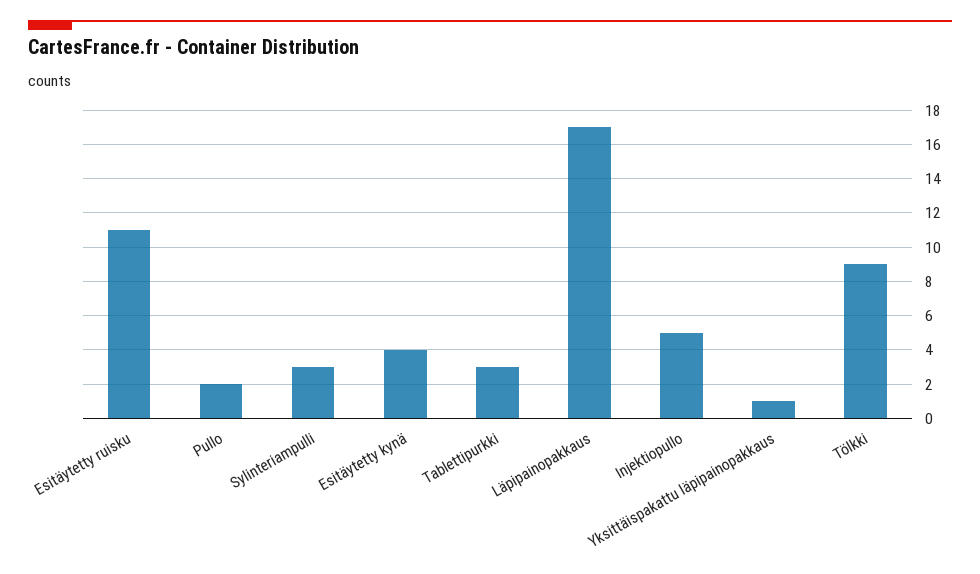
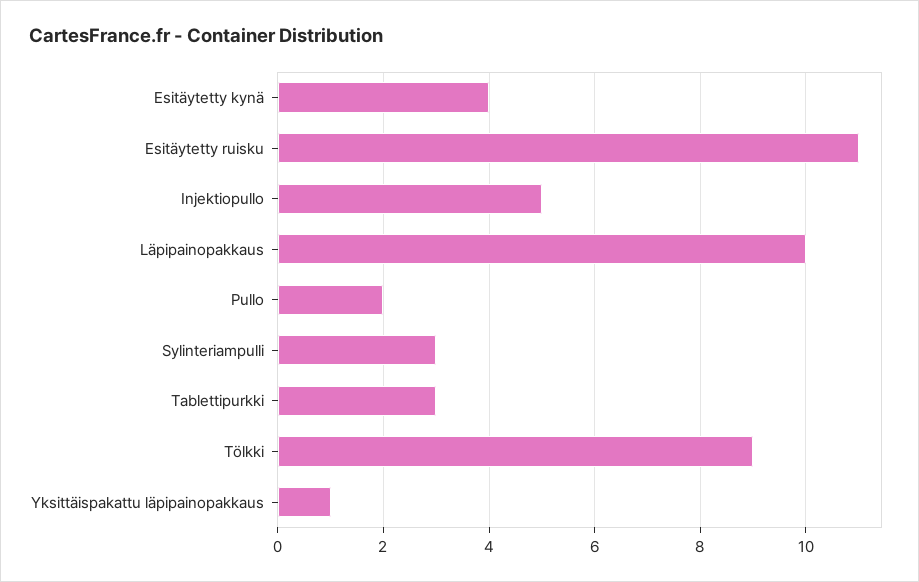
  {
    "Esitäytetty ruisku": 11,
    "Pullo": 2,
    "Sylinteriampulli": 3,
    "Esitäytetty kynä": 4,
    "Tablettipurkki": 3,
-   "Läpipainopakkaus": 17,
+   "Läpipainopakkaus": 10,
    "Injektiopullo": 5,
    "Yksittäispakattu läpipainopakkaus": 1,
    "Tölkki": 9
  }

